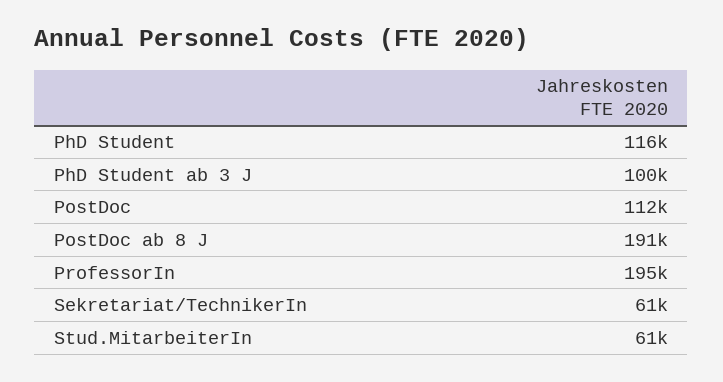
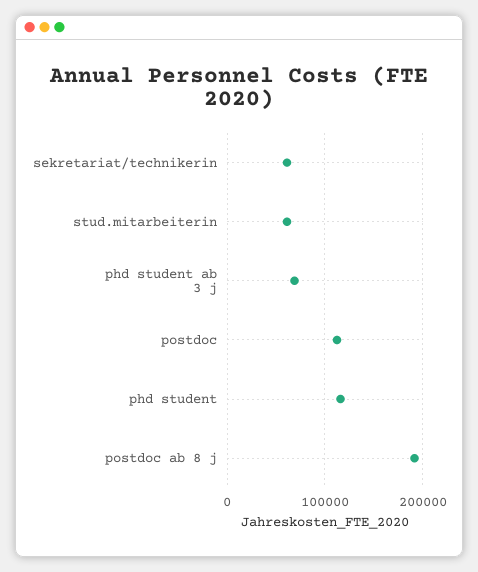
  {
    "PhD Student": 116000,
-   "PhD Student ab 3 J": 100000,
+   "PhD Student ab 3 J": 70000,
    "PostDoc": 112000,
    "PostDoc ab 8 J": 191000,
-   "ProfessorIn": 195000,
    "Sekretariat/TechnikerIn": 61000,
    "Stud.MitarbeiterIn": 61000
  }

